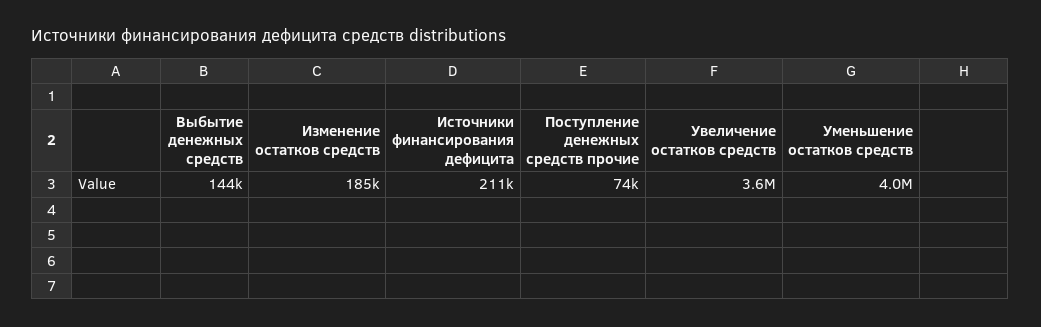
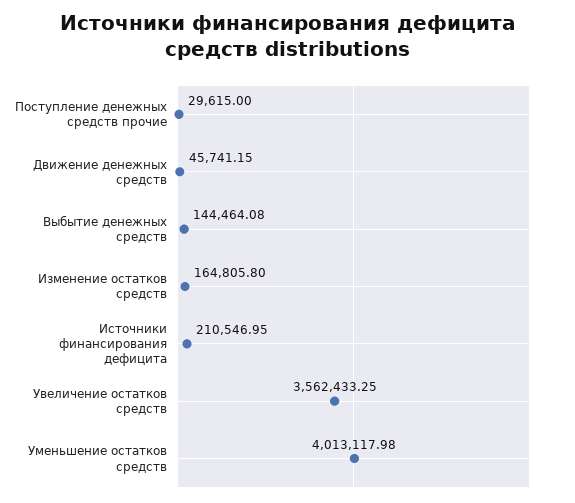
  {
    "Выбытие денежных средств": 144464.08,
-   "Изменение остатков средств": 185000,
+   "Изменение остатков средств": 164805.8,
    "Источники финансирования дефицита": 210546.95,
-   "Поступление денежных средств прочие": 74000,
+   "Поступление денежных средств прочие": 29615,
    "Увеличение остатков средств": 3562433.25,
-   "Уменьшение остатков средств": 4013117.98
+   "Уменьшение остатков средств": 4013117.98,
+   "Движение денежных средств": 45741.15
  }

